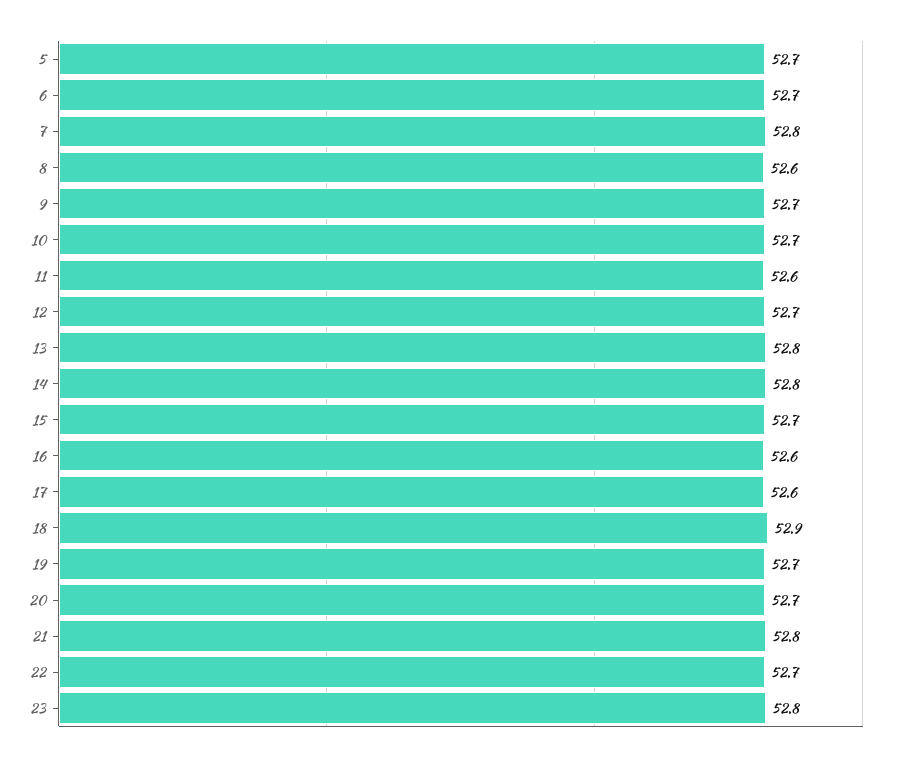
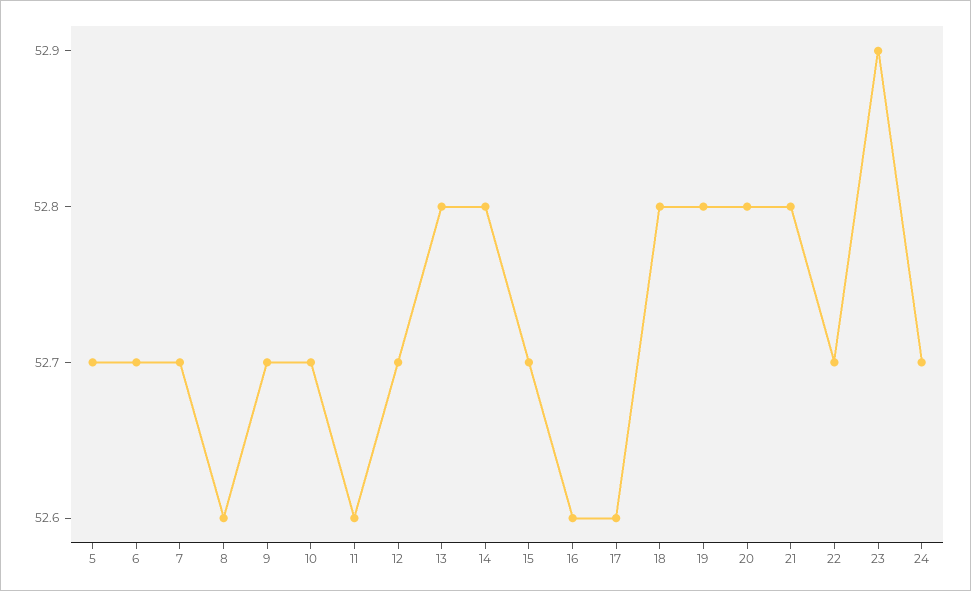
  {
    "5": 52.7,
    "6": 52.7,
-   "7": 52.8,
+   "7": 52.7,
    "8": 52.6,
    "9": 52.7,
    "10": 52.7,
    "11": 52.6,
    "12": 52.7,
    "13": 52.8,
    "14": 52.8,
    "15": 52.7,
    "16": 52.6,
    "17": 52.6,
-   "18": 52.9,
+   "18": 52.8,
-   "19": 52.7,
+   "19": 52.8,
-   "20": 52.7,
+   "20": 52.8,
    "21": 52.8,
    "22": 52.7,
-   "23": 52.8
+   "23": 52.9,
+   "24": 52.7
  }

